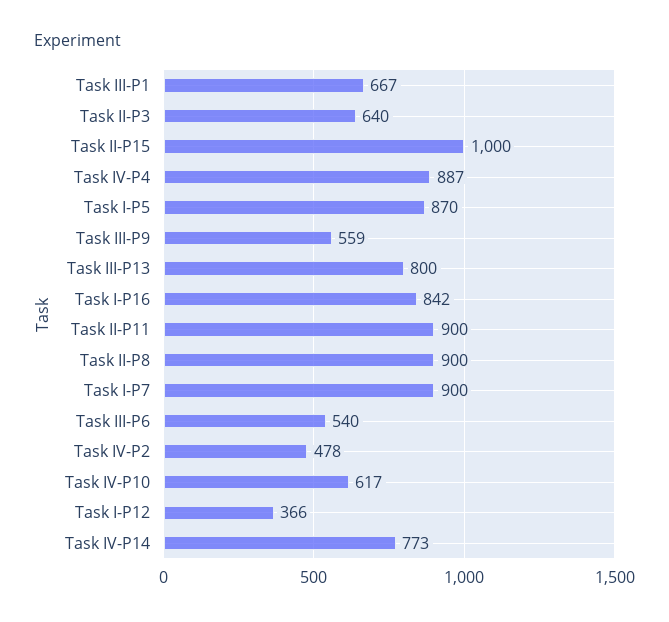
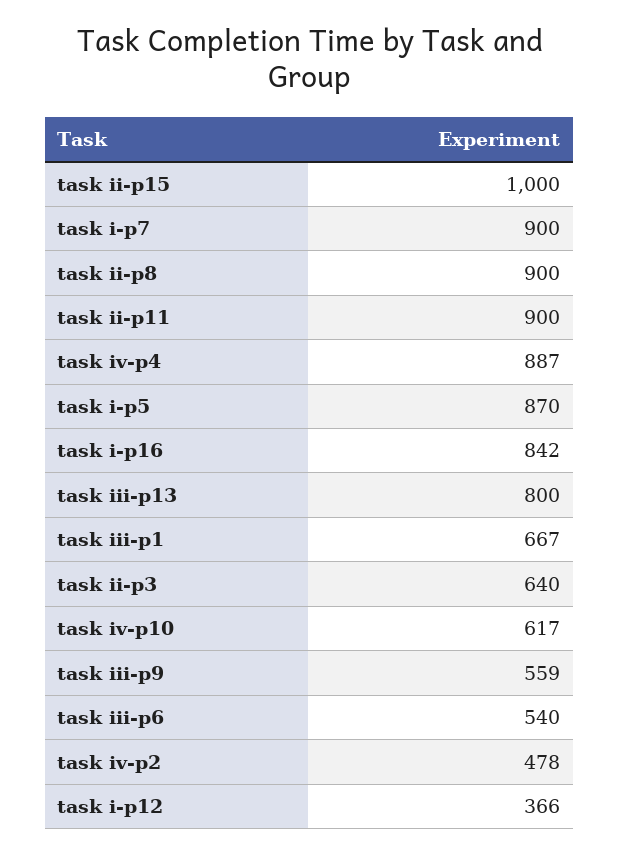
  {
    "Task III-P1": 667,
    "Task II-P3": 640,
    "Task II-P15": 1000,
    "Task IV-P4": 887,
    "Task I-P5": 870,
    "Task III-P9": 559,
    "Task III-P13": 800,
    "Task I-P16": 842,
    "Task II-P11": 900,
    "Task II-P8": 900,
    "Task I-P7": 900,
    "Task III-P6": 540,
    "Task IV-P2": 478,
    "Task IV-P10": 617,
-   "Task I-P12": 366,
+   "Task I-P12": 366
-   "Task IV-P14": 773
  }

